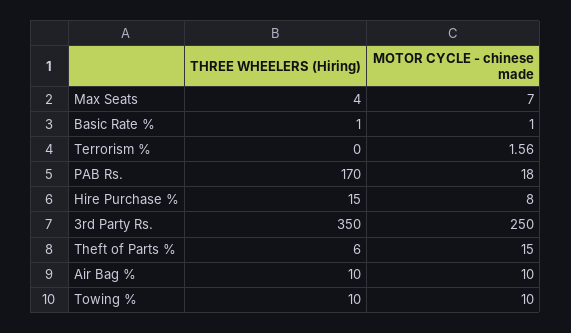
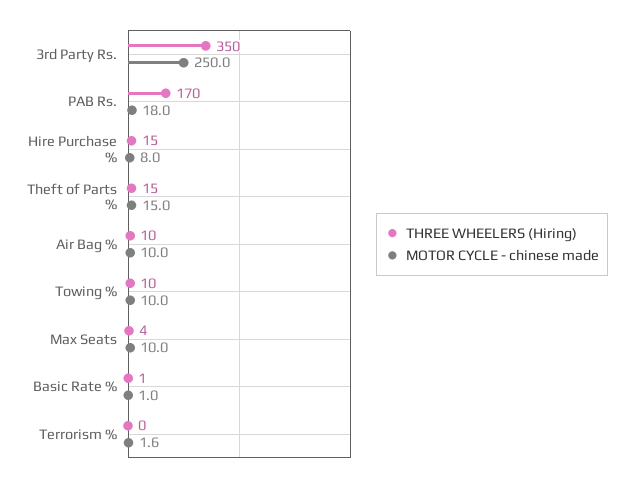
  {
    "THREE WHEELERS (Hiring)": {
      "Max Seats": 4,
      "Basic Rate %": 1,
      "Terrorism %": 0,
      "PAB Rs.": 170,
      "Hire Purchase %": 15,
      "3rd Party Rs.": 350,
-     "Theft of Parts %": 6,
+     "Theft of Parts %": 15,
      "Air Bag %": 10,
      "Towing %": 10
    },
    "MOTOR CYCLE - chinese made": {
-     "Max Seats": 7,
+     "Max Seats": 10,
      "Basic Rate %": 1,
      "Terrorism %": 1.56,
      "PAB Rs.": 18,
      "Hire Purchase %": 8,
      "3rd Party Rs.": 250,
      "Theft of Parts %": 15,
      "Air Bag %": 10,
      "Towing %": 10
    }
  }

